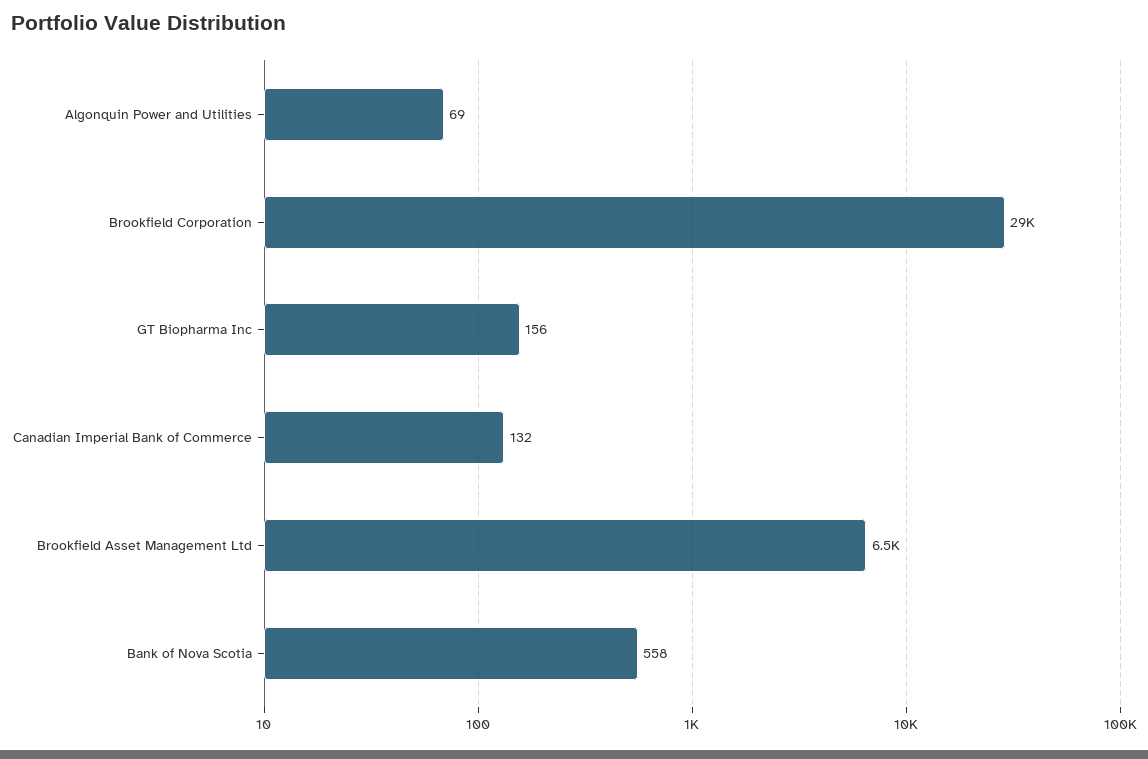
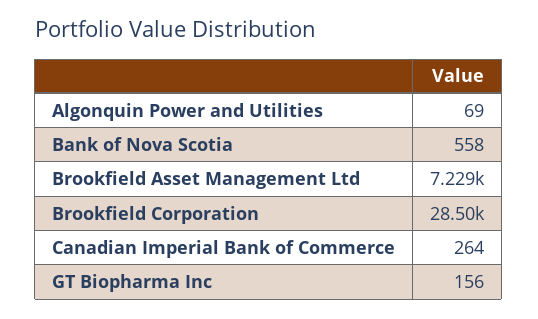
  {
    "Algonquin Power and Utilities": 69,
    "Brookfield Corporation": 28500,
    "GT Biopharma Inc": 156,
-   "Canadian Imperial Bank of Commerce": 132,
+   "Canadian Imperial Bank of Commerce": 264,
-   "Brookfield Asset Management Ltd": 6500,
+   "Brookfield Asset Management Ltd": 7229,
    "Bank of Nova Scotia": 558
  }

